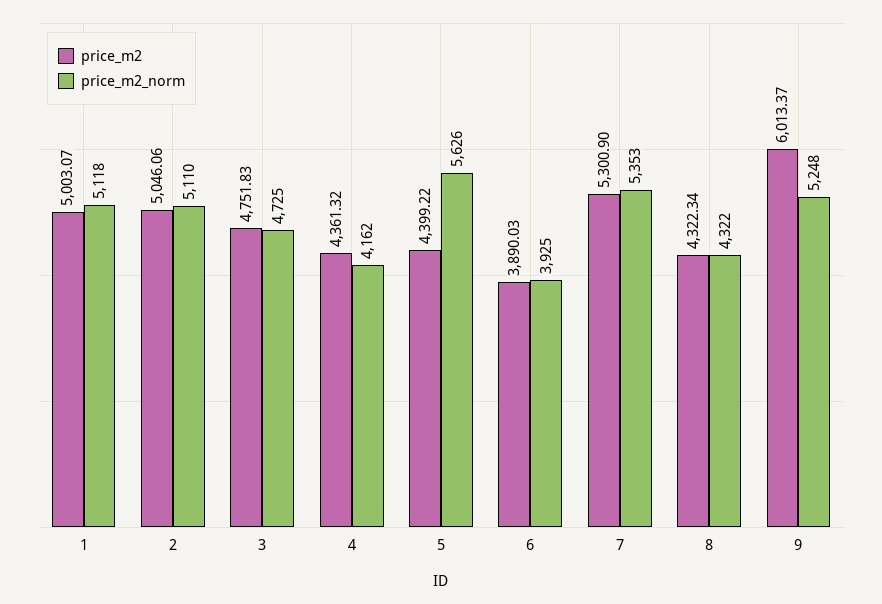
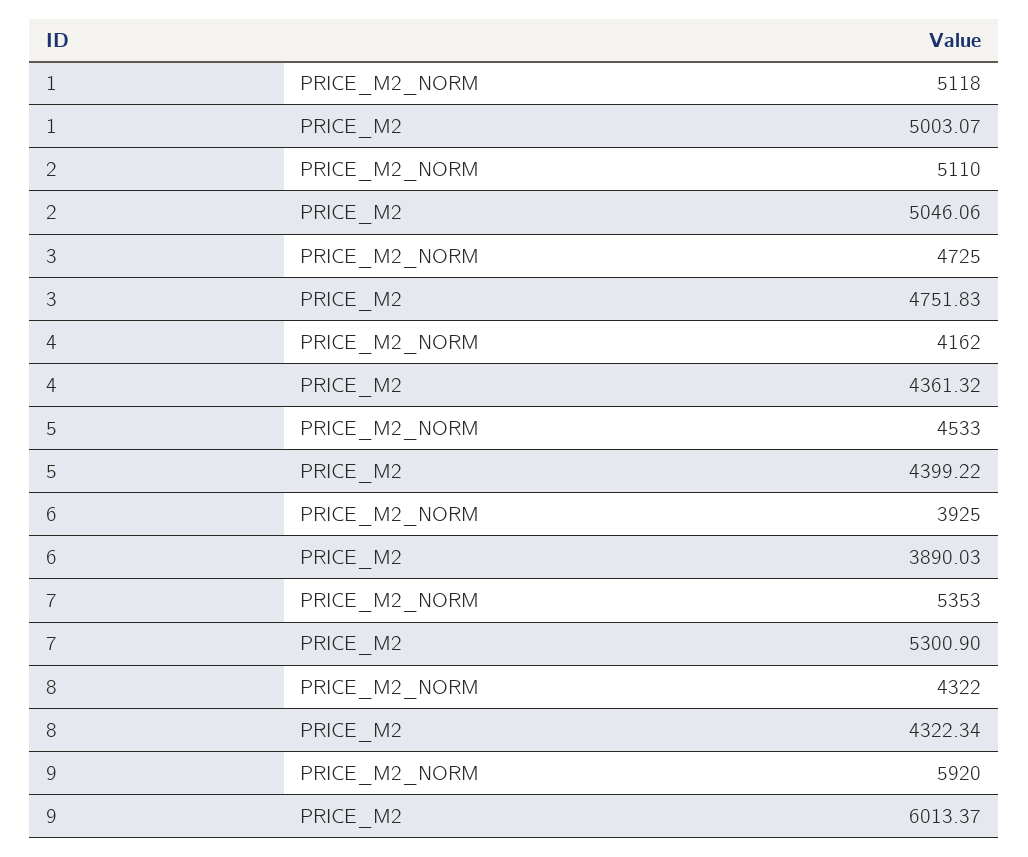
  {
    "price_m2": {
      "1": 5003.07,
      "2": 5046.06,
      "3": 4751.83,
      "4": 4361.32,
      "5": 4399.22,
      "6": 3890.03,
      "7": 5300.9,
      "8": 4322.34,
      "9": 6013.37
    },
    "price_m2_norm": {
      "1": 5118,
      "2": 5110,
      "3": 4725,
      "4": 4162,
-     "5": 5626,
+     "5": 4533,
      "6": 3925,
      "7": 5353,
      "8": 4322,
-     "9": 5248
+     "9": 5920
    }
  }

